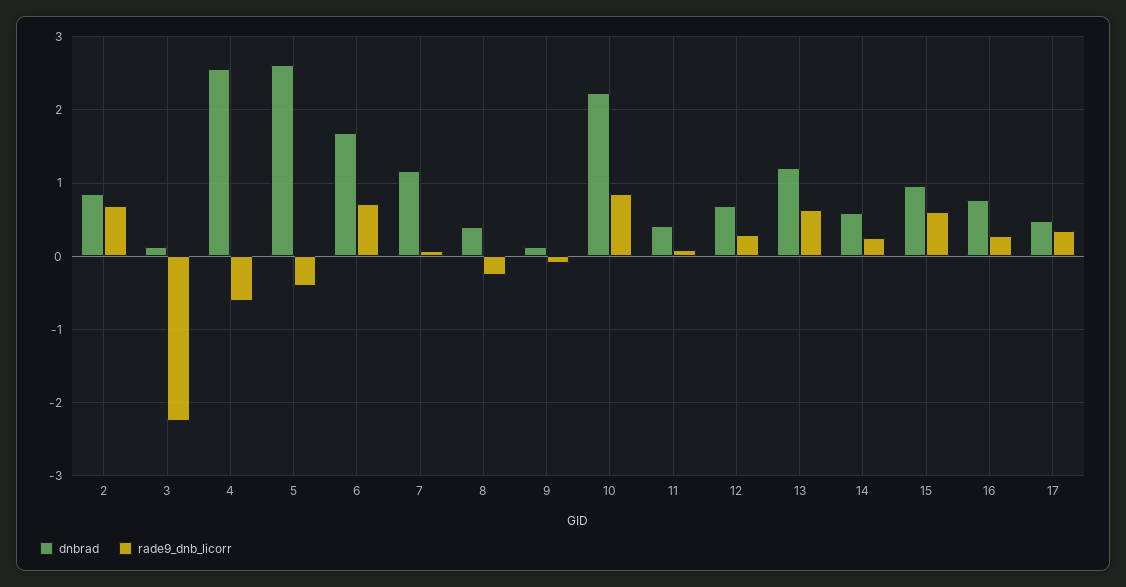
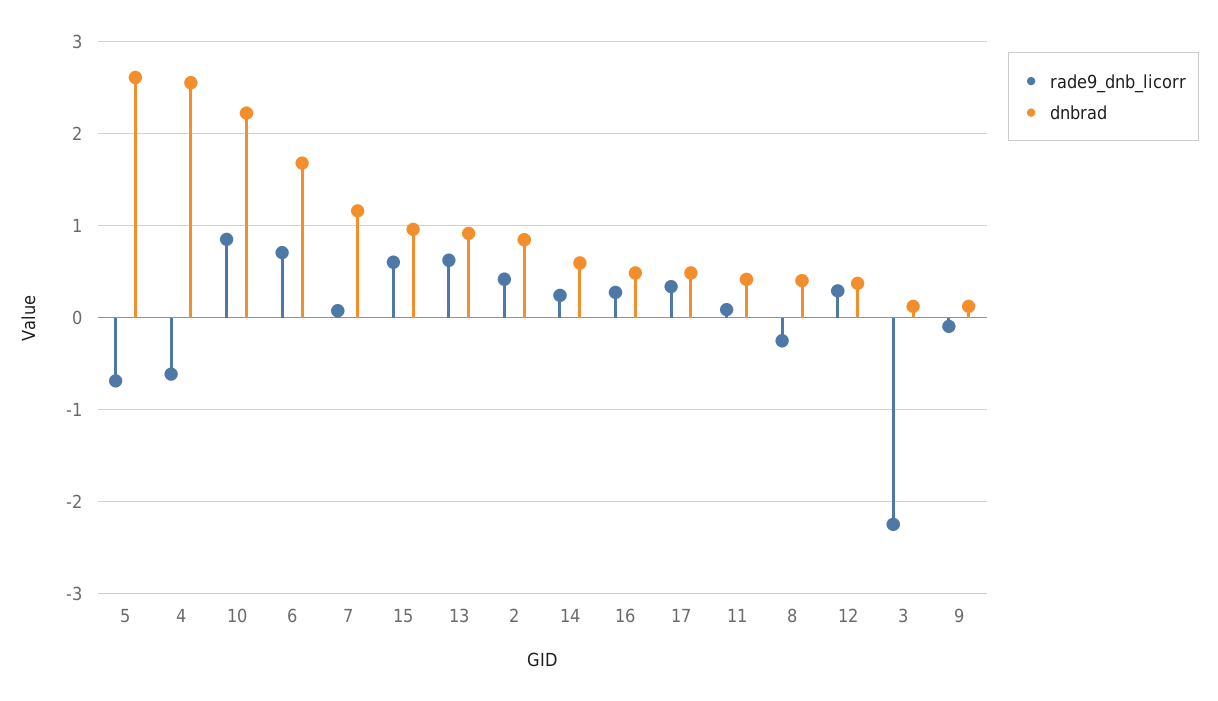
  {
    "dnbrad": {
      "2": 0.8,
      "3": 0.1,
      "4": 2.6,
      "5": 2.6,
      "6": 1.7,
      "7": 1.2,
      "8": 0.4,
      "9": 0.1,
      "10": 2.2,
      "11": 0.4,
-     "12": 0.7,
+     "12": 0.4,
-     "13": 1.2,
+     "13": 0.9,
      "14": 0.6,
      "15": 1,
-     "16": 0.8,
+     "16": 0.5,
      "17": 0.5
    },
    "rade9_dnb_licorr": {
-     "2": 0.7,
+     "2": 0.4,
      "3": -2.2,
      "4": -0.6,
-     "5": -0.4,
+     "5": -0.7,
      "6": 0.7,
      "7": 0.1,
      "8": -0.3,
      "9": -0.1,
      "10": 0.9,
      "11": 0.1,
      "12": 0.3,
      "13": 0.6,
      "14": 0.2,
      "15": 0.6,
      "16": 0.3,
      "17": 0.3
    }
  }

